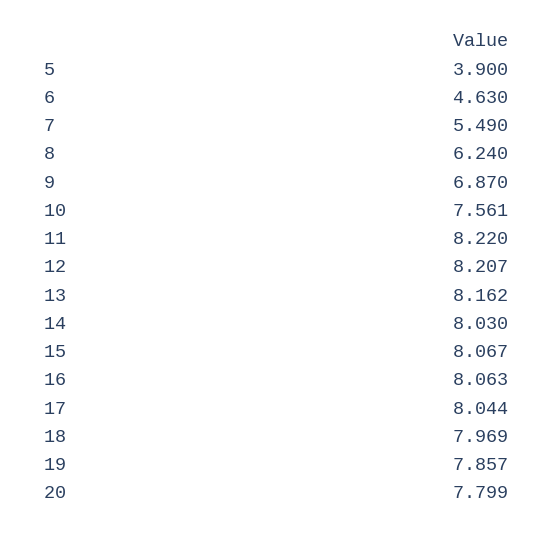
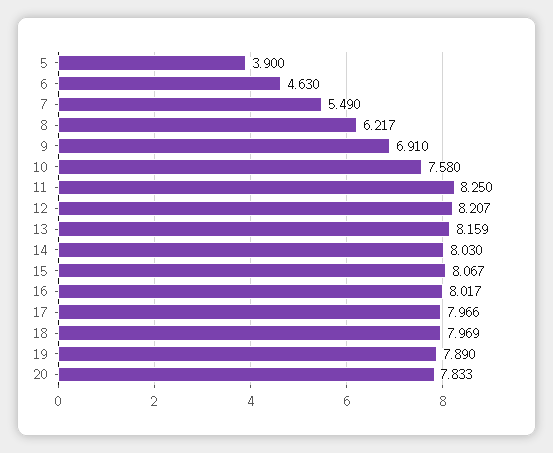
  {
    "5": 3.9,
    "6": 4.63,
    "7": 5.49,
-   "8": 6.24,
+   "8": 6.217,
-   "9": 6.87,
+   "9": 6.91,
-   "10": 7.561,
+   "10": 7.58,
-   "11": 8.22,
+   "11": 8.25,
    "12": 8.207,
-   "13": 8.162,
+   "13": 8.159,
    "14": 8.03,
    "15": 8.067,
-   "16": 8.063,
+   "16": 8.017,
-   "17": 8.044,
+   "17": 7.966,
    "18": 7.969,
-   "19": 7.857,
+   "19": 7.89,
-   "20": 7.799
+   "20": 7.833
  }

